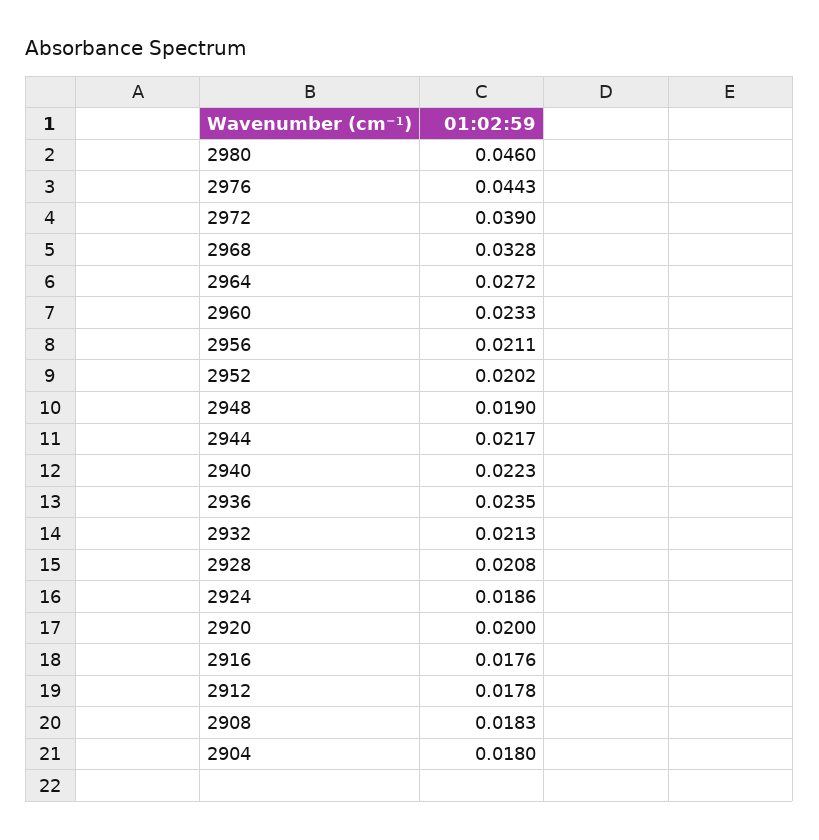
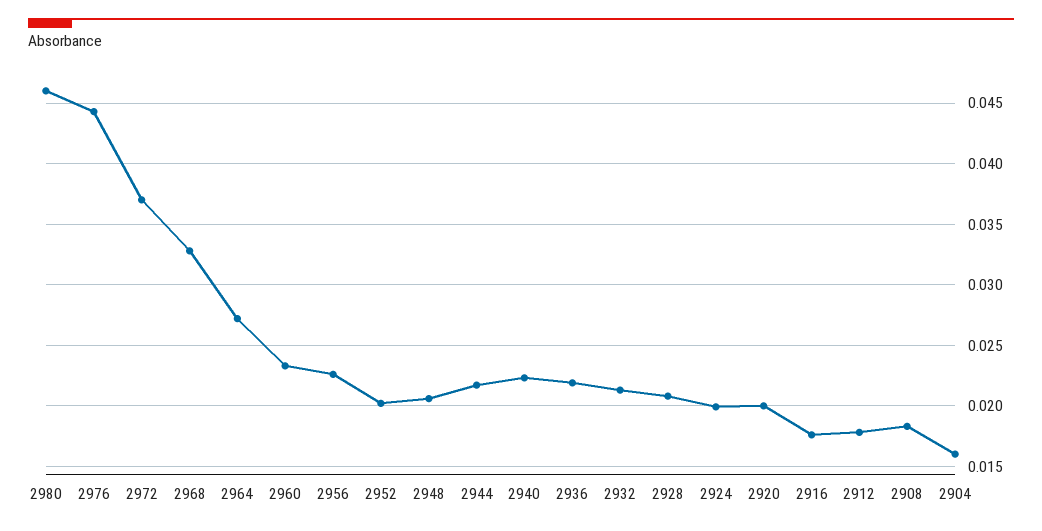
  {
    "2980": 0.046,
    "2976": 0.0443,
-   "2972": 0.039,
+   "2972": 0.037,
    "2968": 0.0328,
    "2964": 0.0272,
    "2960": 0.0233,
-   "2956": 0.0211,
+   "2956": 0.0225,
    "2952": 0.0202,
-   "2948": 0.019,
+   "2948": 0.0205,
    "2944": 0.0217,
    "2940": 0.0223,
-   "2936": 0.0235,
+   "2936": 0.022,
    "2932": 0.0213,
    "2928": 0.0208,
-   "2924": 0.0186,
+   "2924": 0.02,
    "2920": 0.02,
    "2916": 0.0176,
    "2912": 0.0178,
    "2908": 0.0183,
-   "2904": 0.018
+   "2904": 0.016
  }

